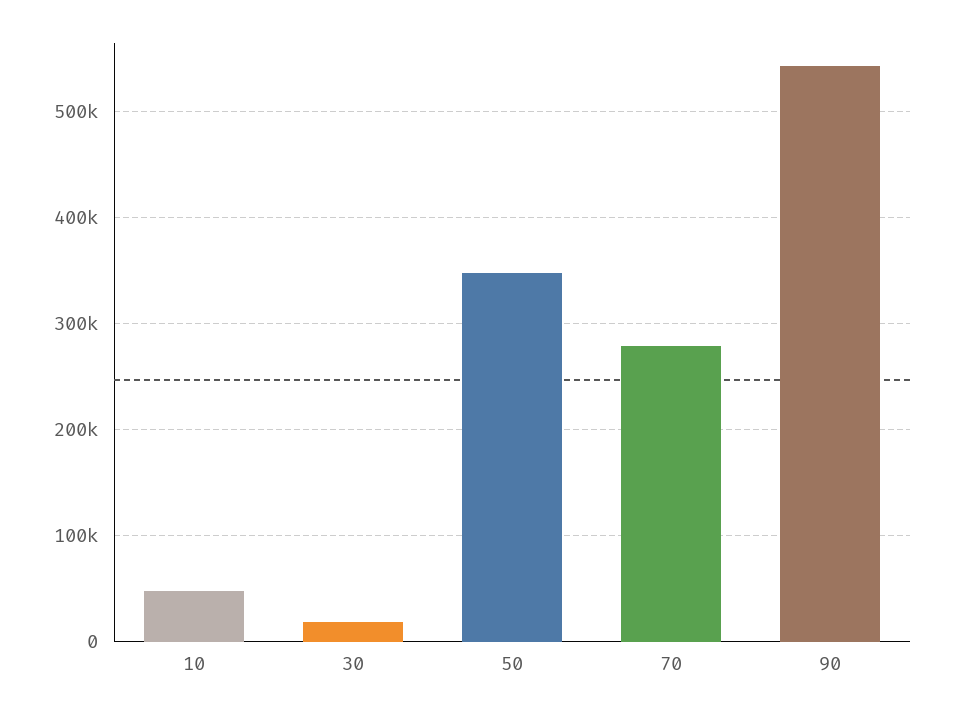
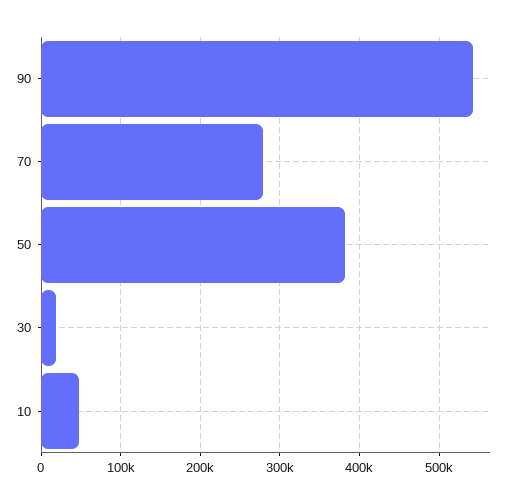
  {
    "10": 50000,
    "30": 20000,
-   "50": 350000,
+   "50": 380000,
    "70": 280000,
    "90": 540000
  }

